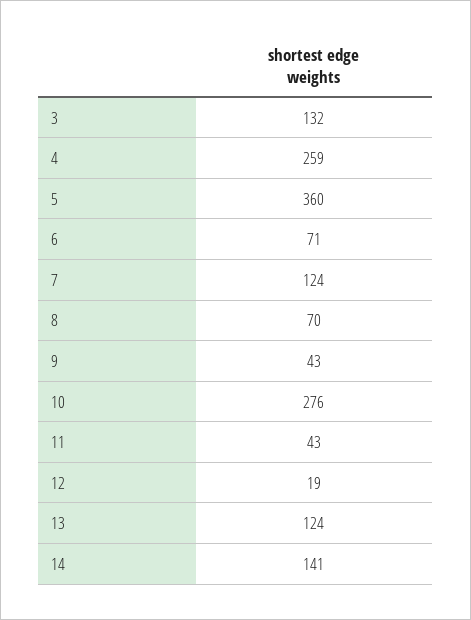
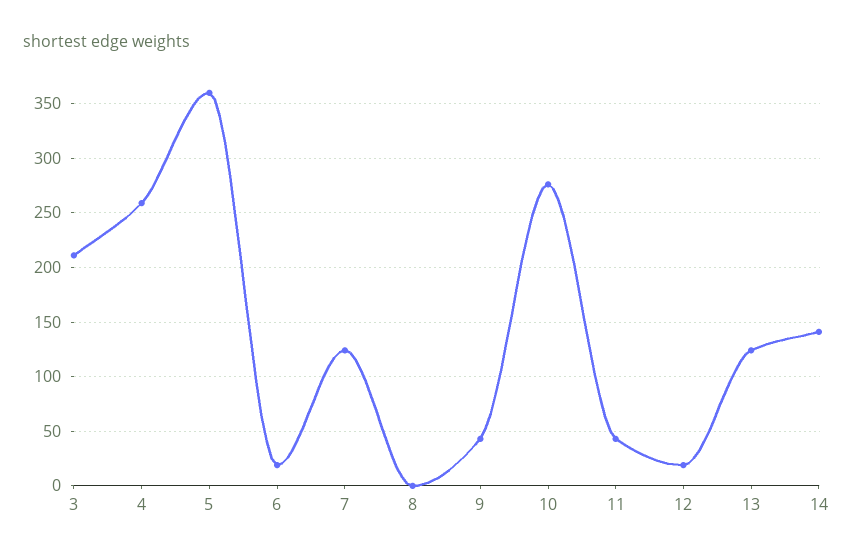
  {
-   "3": 132,
+   "3": 210,
    "4": 259,
    "5": 360,
-   "6": 71,
+   "6": 20,
    "7": 124,
-   "8": 70,
+   "8": 0,
    "9": 43,
    "10": 276,
    "11": 43,
    "12": 19,
    "13": 124,
    "14": 141
  }

